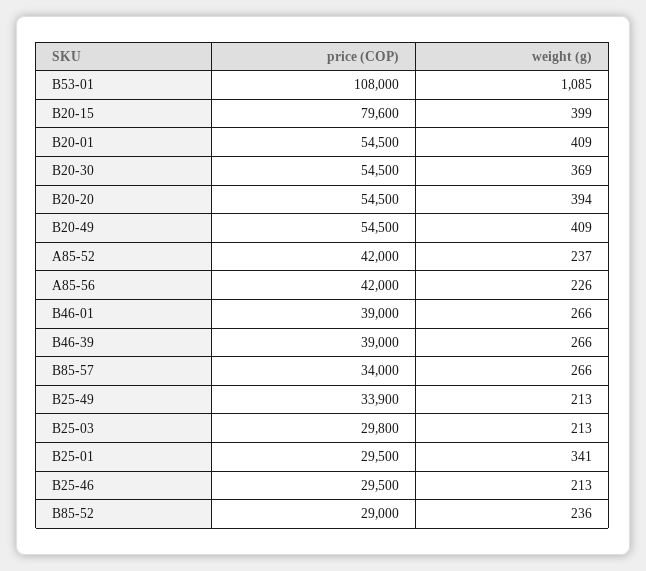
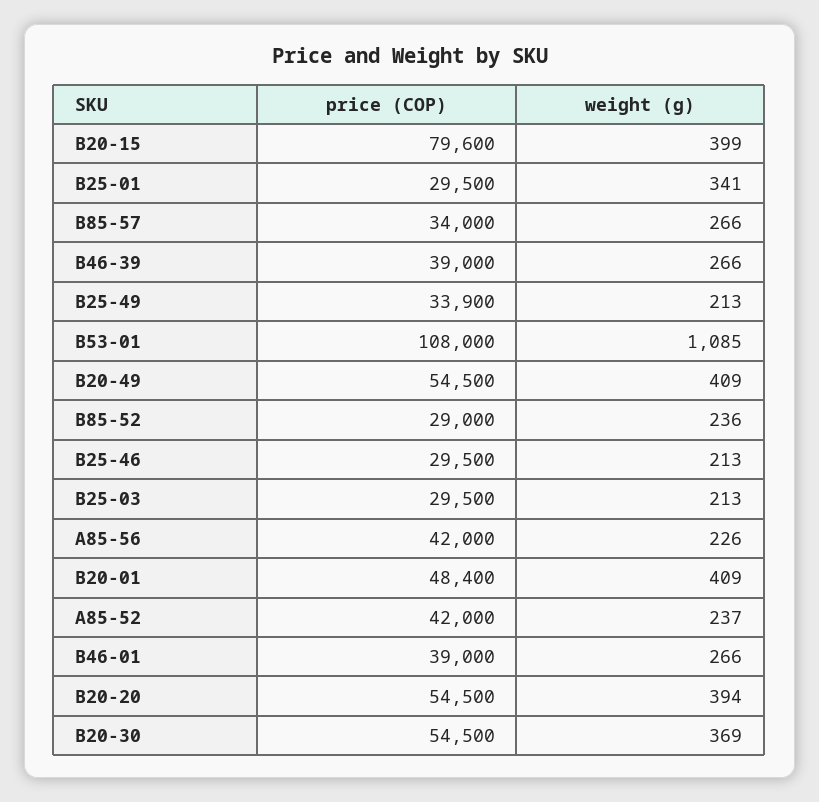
  {
    "price (COP)": {
      "B53-01": 108000,
      "B20-15": 79600,
-     "B20-01": 54500,
+     "B20-01": 48400,
      "B20-30": 54500,
      "B20-20": 54500,
      "B20-49": 54500,
      "A85-52": 42000,
      "A85-56": 42000,
      "B46-01": 39000,
      "B46-39": 39000,
      "B85-57": 34000,
      "B25-49": 33900,
-     "B25-03": 29800,
+     "B25-03": 29500,
      "B25-01": 29500,
      "B25-46": 29500,
      "B85-52": 29000
    },
    "weight (g)": {
      "B53-01": 1085,
      "B20-15": 399,
      "B20-01": 409,
      "B20-30": 369,
      "B20-20": 394,
      "B20-49": 409,
      "A85-52": 237,
      "A85-56": 226,
      "B46-01": 266,
      "B46-39": 266,
      "B85-57": 266,
      "B25-49": 213,
      "B25-03": 213,
      "B25-01": 341,
      "B25-46": 213,
      "B85-52": 236
    }
  }

